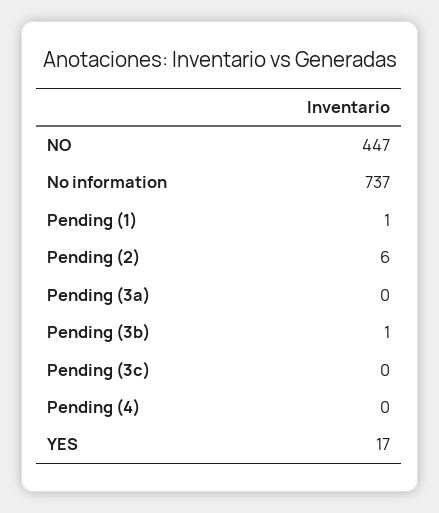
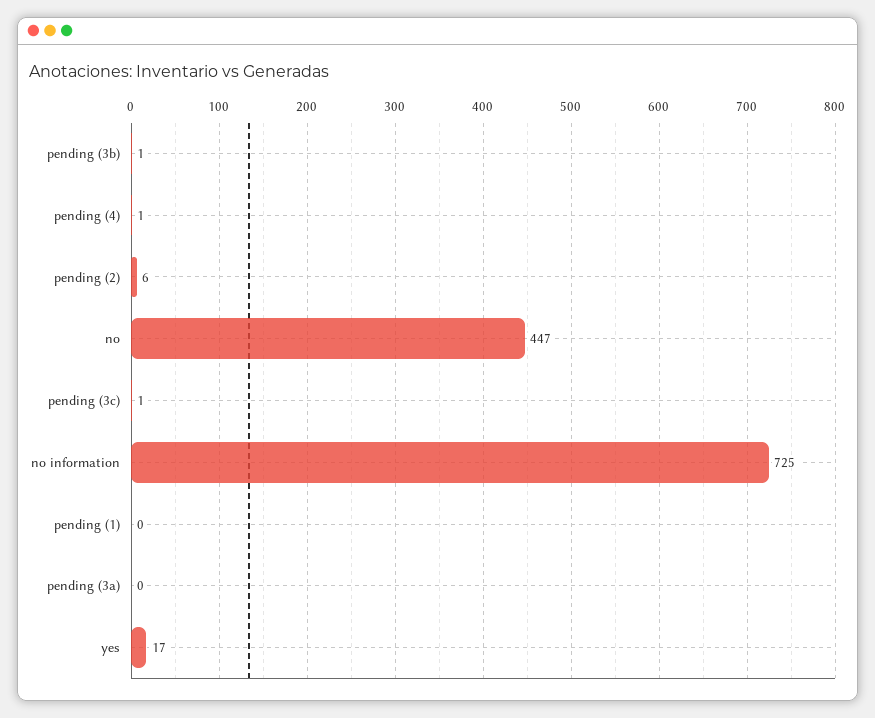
  {
    "NO": 447,
-   "No information": 737,
+   "No information": 725,
-   "Pending (1)": 1,
+   "Pending (1)": 0,
    "Pending (2)": 6,
    "Pending (3a)": 0,
    "Pending (3b)": 1,
-   "Pending (3c)": 0,
+   "Pending (3c)": 1,
-   "Pending (4)": 0,
+   "Pending (4)": 1,
    "YES": 17
  }

